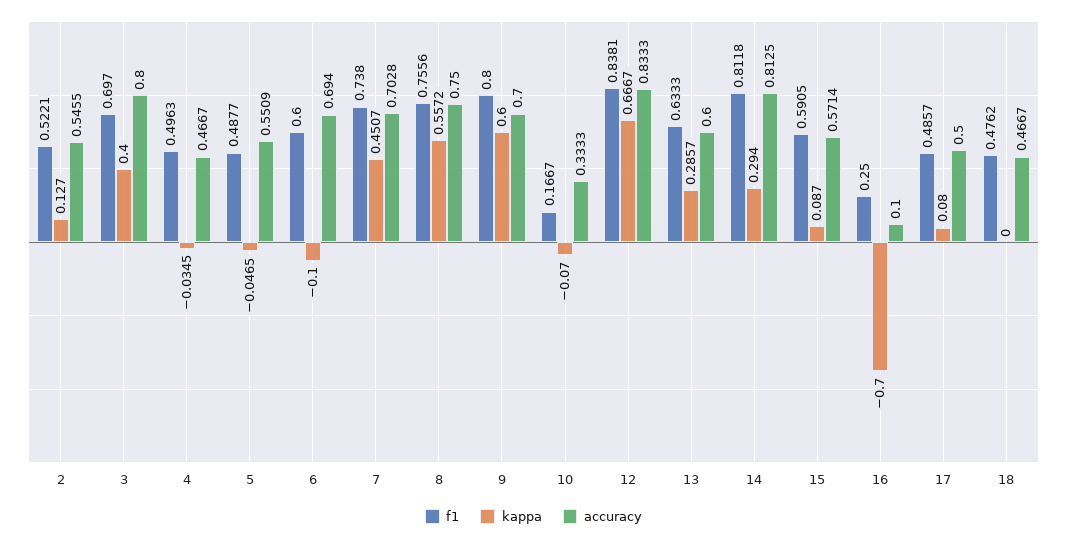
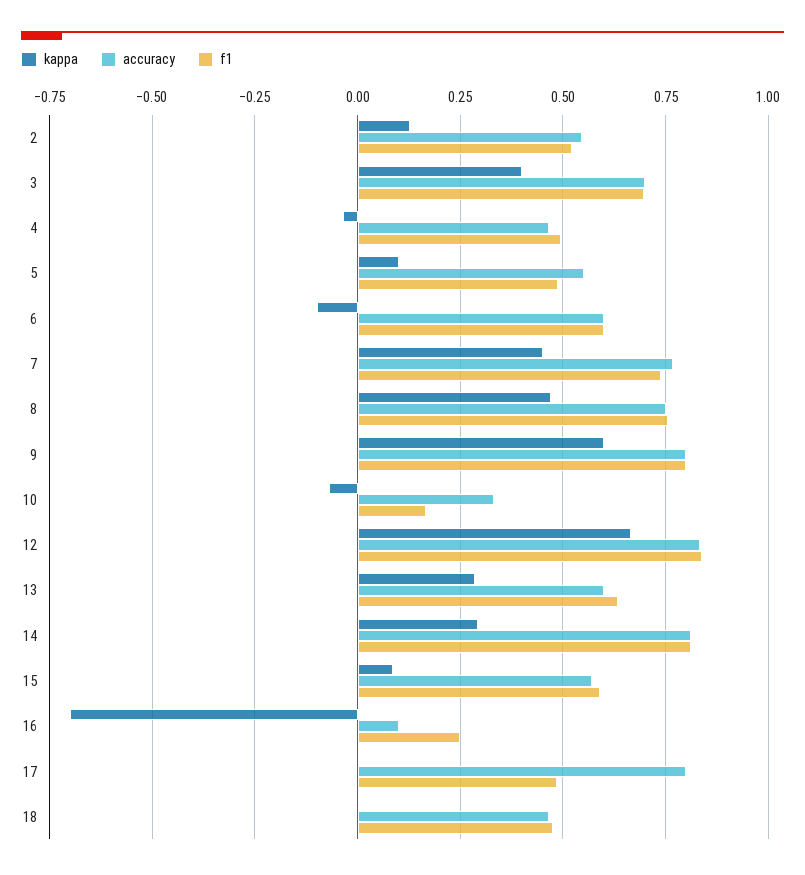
  {
    "f1": {
      "2": 0.5221,
      "3": 0.697,
      "4": 0.4963,
      "5": 0.4877,
      "6": 0.6,
      "7": 0.738,
      "8": 0.7556,
      "9": 0.8,
      "10": 0.1667,
      "12": 0.8381,
      "13": 0.6333,
      "14": 0.8118,
      "15": 0.5905,
      "16": 0.25,
      "17": 0.4857,
      "18": 0.4762
    },
    "kappa": {
      "2": 0.127,
      "3": 0.4,
      "4": -0.0345,
-     "5": -0.0465,
+     "5": 0.1,
      "6": -0.1,
      "7": 0.4507,
-     "8": 0.5572,
+     "8": 0.475,
      "9": 0.6,
      "10": -0.07,
      "12": 0.6667,
      "13": 0.2857,
      "14": 0.294,
      "15": 0.087,
      "16": -0.7,
-     "17": 0.08,
+     "17": 0,
      "18": 0
    },
    "accuracy": {
      "2": 0.5455,
-     "3": 0.8,
+     "3": 0.7,
      "4": 0.4667,
      "5": 0.5509,
-     "6": 0.694,
+     "6": 0.6,
-     "7": 0.7028,
+     "7": 0.775,
      "8": 0.75,
-     "9": 0.7,
+     "9": 0.8,
      "10": 0.3333,
      "12": 0.8333,
      "13": 0.6,
      "14": 0.8125,
      "15": 0.5714,
      "16": 0.1,
-     "17": 0.5,
+     "17": 0.8,
      "18": 0.4667
    }
  }

